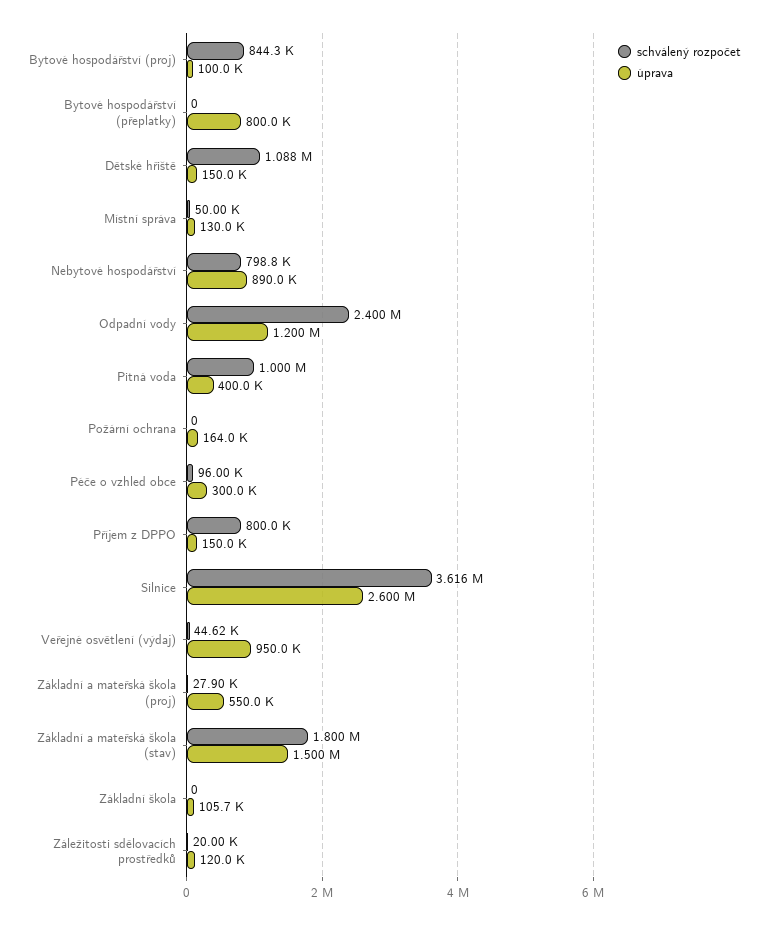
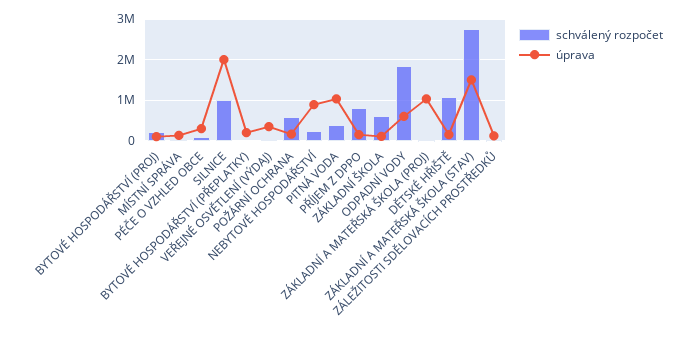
  {
    "schválený rozpočet": {
-     "Bytové hospodářství (proj)": 844300,
+     "Bytové hospodářství (proj)": 200000,
      "Bytové hospodářství (přeplatky)": 0,
      "Dětské hřiště": 1088000,
      "Místní správa": 50000,
-     "Nebytové hospodářství": 798800,
+     "Nebytové hospodářství": 200000,
-     "Odpadní vody": 2400000,
+     "Odpadní vody": 1800000,
-     "Pitná voda": 1000000,
+     "Pitná voda": 400000,
-     "Požární ochrana": 0,
+     "Požární ochrana": 600000,
      "Péče o vzhled obce": 96000,
      "Příjem z DPPO": 800000,
-     "Silnice": 3616000,
+     "Silnice": 1000000,
      "Veřejné osvětlení (výdaj)": 44620,
      "Základní a mateřská škola (proj)": 27900,
-     "Základní a mateřská škola (stav)": 1800000,
+     "Základní a mateřská škola (stav)": 2800000,
-     "Základní škola": 0,
+     "Základní škola": 600000,
      "Záležitosti sdělovacích prostředků": 20000
    },
    "úprava": {
      "Bytové hospodářství (proj)": 100000,
-     "Bytové hospodářství (přeplatky)": 800000,
+     "Bytové hospodářství (přeplatky)": 200000,
      "Dětské hřiště": 150000,
      "Místní správa": 130000,
      "Nebytové hospodářství": 890000,
-     "Odpadní vody": 1200000,
+     "Odpadní vody": 600000,
-     "Pitná voda": 400000,
+     "Pitná voda": 1000000,
      "Požární ochrana": 164000,
      "Péče o vzhled obce": 300000,
      "Příjem z DPPO": 150000,
-     "Silnice": 2600000,
+     "Silnice": 2000000,
-     "Veřejné osvětlení (výdaj)": 950000,
+     "Veřejné osvětlení (výdaj)": 400000,
-     "Základní a mateřská škola (proj)": 550000,
+     "Základní a mateřská škola (proj)": 1000000,
      "Základní a mateřská škola (stav)": 1500000,
      "Základní škola": 105700,
      "Záležitosti sdělovacích prostředků": 120000
    }
  }

